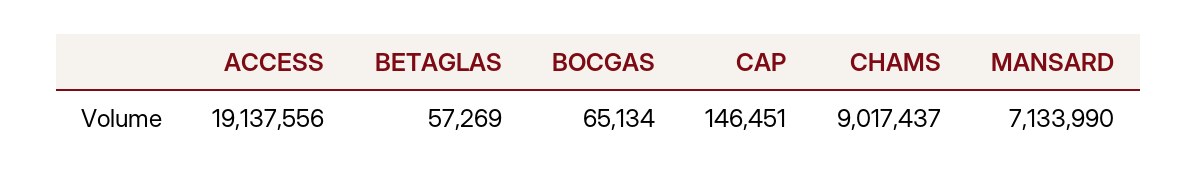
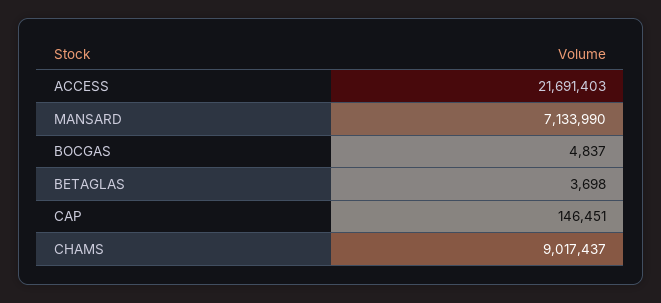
  {
-   "ACCESS": 19137556,
+   "ACCESS": 21691403,
-   "BETAGLAS": 57269,
+   "BETAGLAS": 3698,
-   "BOCGAS": 65134,
+   "BOCGAS": 4837,
    "CAP": 146451,
    "CHAMS": 9017437,
    "MANSARD": 7133990
  }

